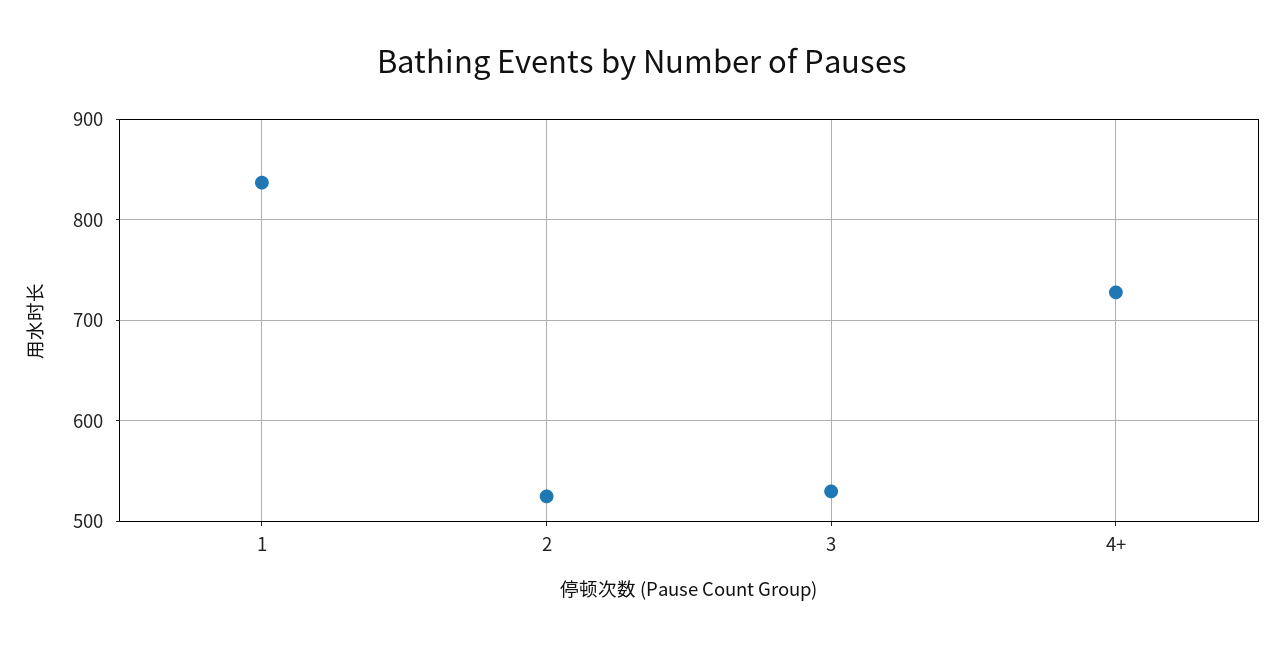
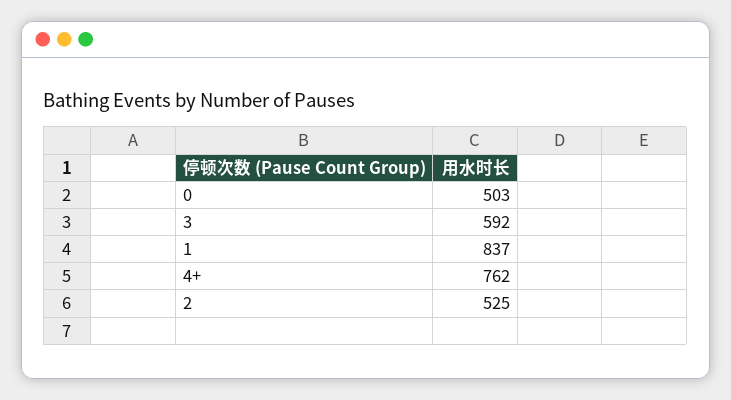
  {
    "1": 837,
    "2": 525,
-   "3": 530,
+   "3": 592,
-   "4+": 730
+   "4+": 762,
+   "0": 503
  }

